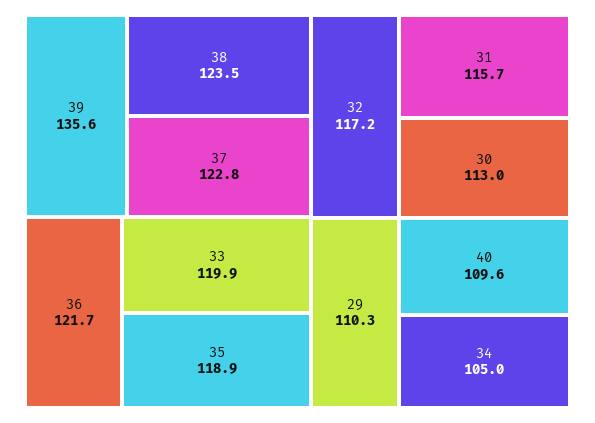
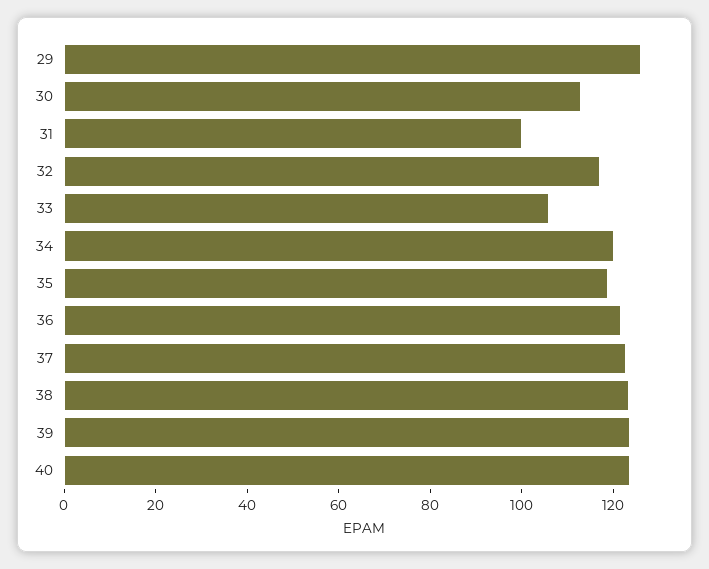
  {
-   "39": 135.6,
+   "39": 125,
    "38": 123.5,
    "37": 122.8,
    "36": 121.7,
-   "33": 119.9,
+   "33": 105,
    "35": 118.9,
    "32": 117.2,
-   "31": 115.7,
+   "31": 100,
    "30": 113,
-   "29": 110.3,
+   "29": 125,
-   "40": 109.6,
+   "40": 125,
-   "34": 105
+   "34": 120
  }

